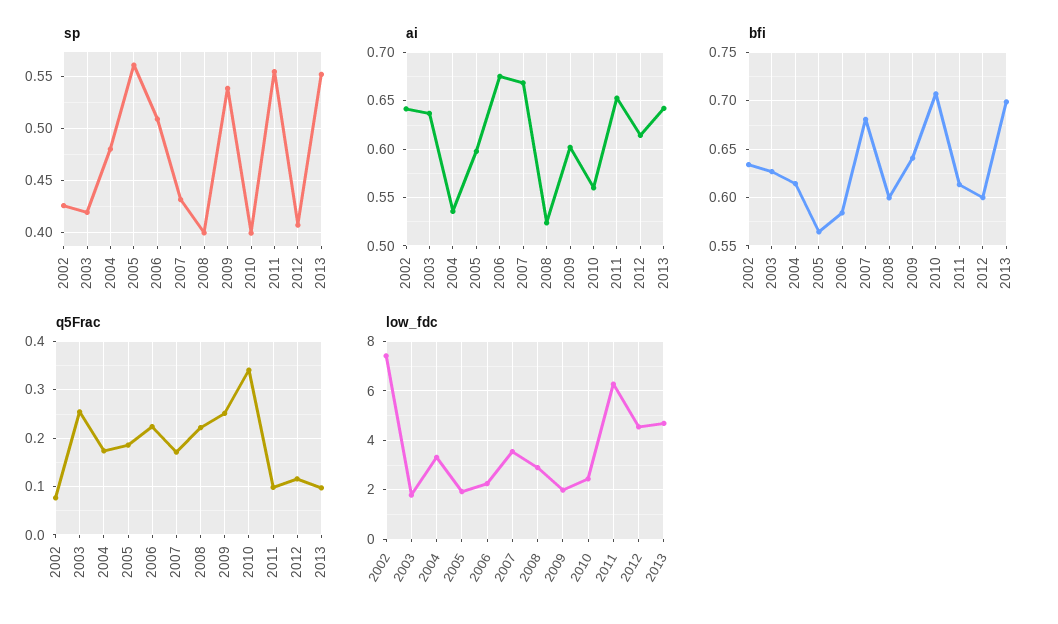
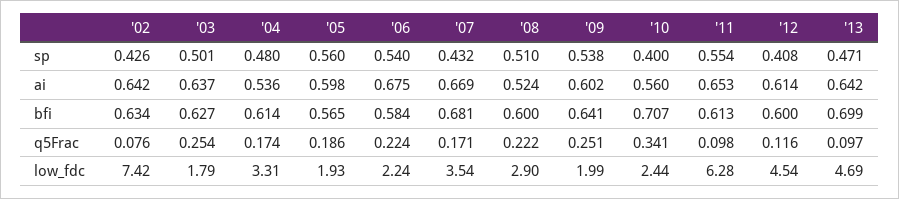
  {
    "sp": {
      "2002": 0.426,
-     "2003": 0.42,
+     "2003": 0.501,
      "2004": 0.48,
      "2005": 0.56,
-     "2006": 0.51,
+     "2006": 0.54,
      "2007": 0.432,
-     "2008": 0.4,
+     "2008": 0.51,
      "2009": 0.538,
      "2010": 0.4,
      "2011": 0.554,
      "2012": 0.408,
-     "2013": 0.55
+     "2013": 0.471
    },
    "ai": {
      "2002": 0.642,
      "2003": 0.637,
      "2004": 0.536,
      "2005": 0.598,
      "2006": 0.675,
      "2007": 0.669,
      "2008": 0.524,
      "2009": 0.602,
      "2010": 0.56,
      "2011": 0.653,
      "2012": 0.614,
      "2013": 0.642
    },
    "bfi": {
      "2002": 0.634,
      "2003": 0.627,
      "2004": 0.614,
      "2005": 0.565,
      "2006": 0.584,
      "2007": 0.681,
      "2008": 0.6,
      "2009": 0.641,
      "2010": 0.707,
      "2011": 0.613,
      "2012": 0.6,
      "2013": 0.699
    },
    "q5Frac": {
      "2002": 0.076,
      "2003": 0.254,
      "2004": 0.174,
      "2005": 0.186,
      "2006": 0.224,
      "2007": 0.171,
      "2008": 0.222,
      "2009": 0.251,
      "2010": 0.341,
      "2011": 0.098,
      "2012": 0.116,
      "2013": 0.097
    },
    "low_fdc": {
      "2002": 7.42,
      "2003": 1.79,
      "2004": 3.31,
      "2005": 1.93,
      "2006": 2.24,
      "2007": 3.54,
      "2008": 2.9,
      "2009": 1.99,
      "2010": 2.44,
      "2011": 6.28,
      "2012": 4.54,
      "2013": 4.69
    }
  }

